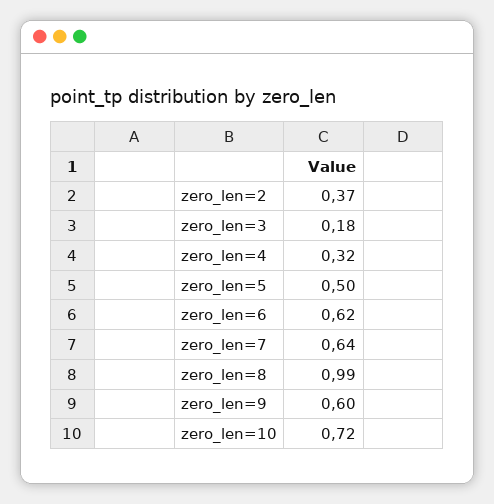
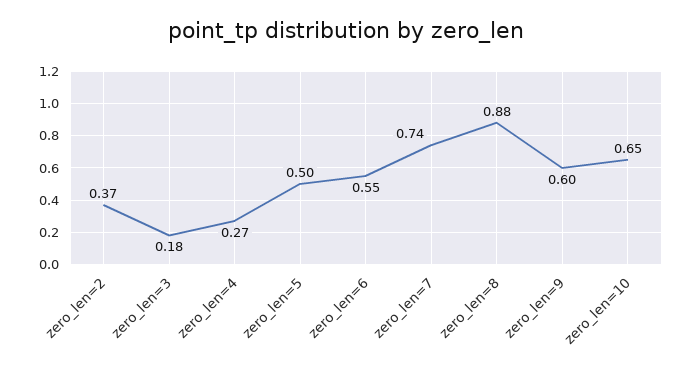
  {
    "zero_len=2": 0.37,
    "zero_len=3": 0.18,
-   "zero_len=4": 0.32,
+   "zero_len=4": 0.27,
    "zero_len=5": 0.5,
-   "zero_len=6": 0.62,
+   "zero_len=6": 0.55,
-   "zero_len=7": 0.64,
+   "zero_len=7": 0.74,
-   "zero_len=8": 0.99,
+   "zero_len=8": 0.88,
    "zero_len=9": 0.6,
-   "zero_len=10": 0.72
+   "zero_len=10": 0.65
  }

